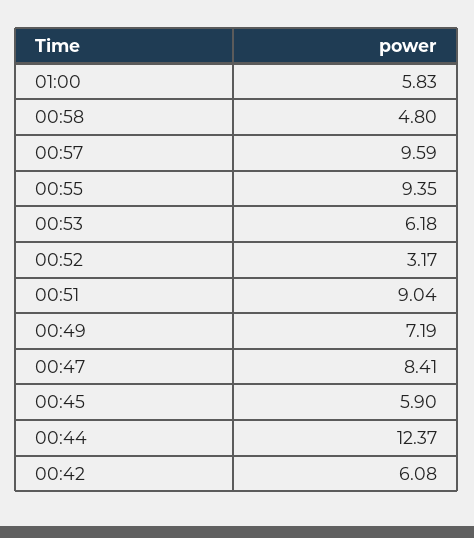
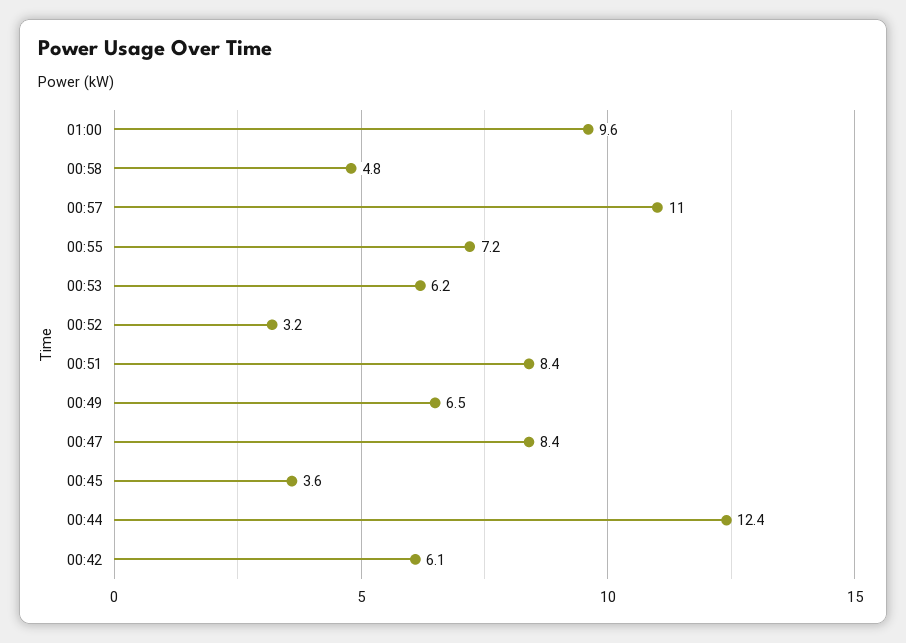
  {
-   "01:00": 5.83,
+   "01:00": 9.6,
    "00:58": 4.8,
-   "00:57": 9.59,
+   "00:57": 11,
-   "00:55": 9.35,
+   "00:55": 7.2,
    "00:53": 6.18,
    "00:52": 3.17,
-   "00:51": 9.04,
+   "00:51": 8.4,
-   "00:49": 7.19,
+   "00:49": 6.5,
    "00:47": 8.41,
-   "00:45": 5.9,
+   "00:45": 3.6,
    "00:44": 12.37,
    "00:42": 6.08
  }

